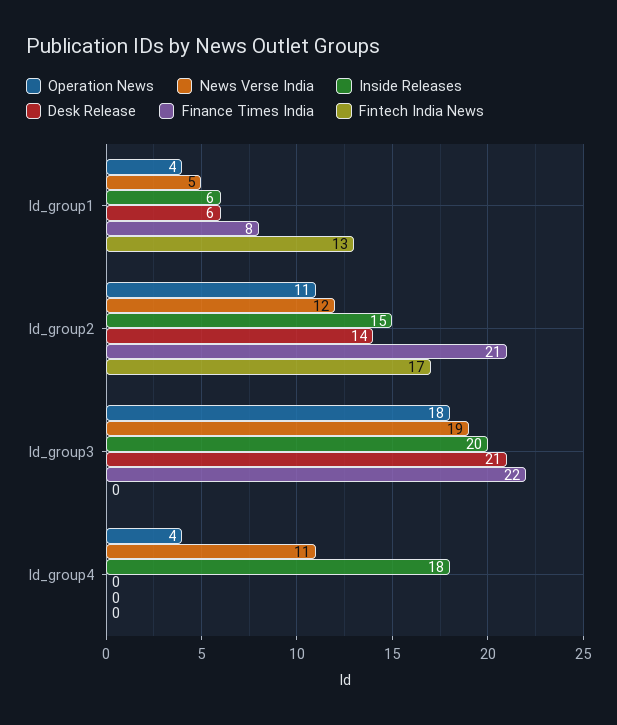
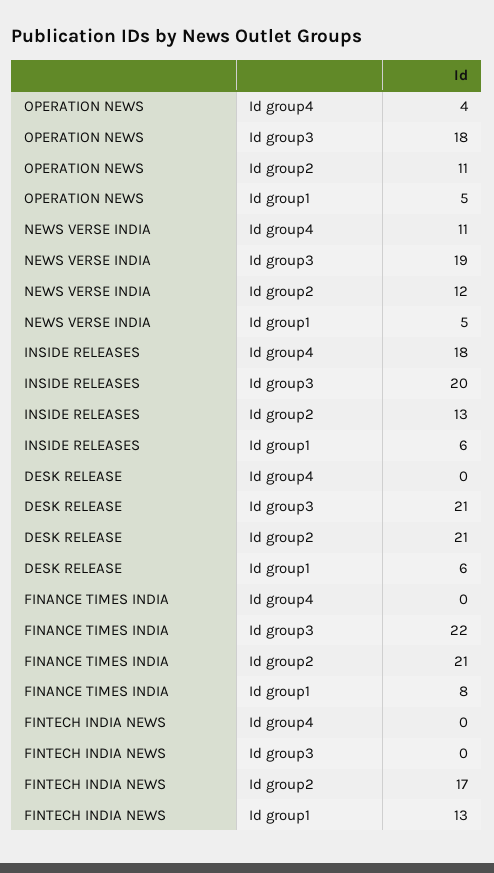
  {
    "Operation News": {
-     "Id_group1": 4,
+     "Id_group1": 5,
      "Id_group2": 11,
      "Id_group3": 18,
      "Id_group4": 4
    },
    "News Verse India": {
      "Id_group1": 5,
      "Id_group2": 12,
      "Id_group3": 19,
      "Id_group4": 11
    },
    "Inside Releases": {
      "Id_group1": 6,
-     "Id_group2": 15,
+     "Id_group2": 13,
      "Id_group3": 20,
      "Id_group4": 18
    },
    "Desk Release": {
      "Id_group1": 6,
-     "Id_group2": 14,
+     "Id_group2": 21,
      "Id_group3": 21,
      "Id_group4": 0
    },
    "Finance Times India": {
      "Id_group1": 8,
      "Id_group2": 21,
      "Id_group3": 22,
      "Id_group4": 0
    },
    "Fintech India News": {
      "Id_group1": 13,
      "Id_group2": 17,
      "Id_group3": 0,
      "Id_group4": 0
    }
  }

